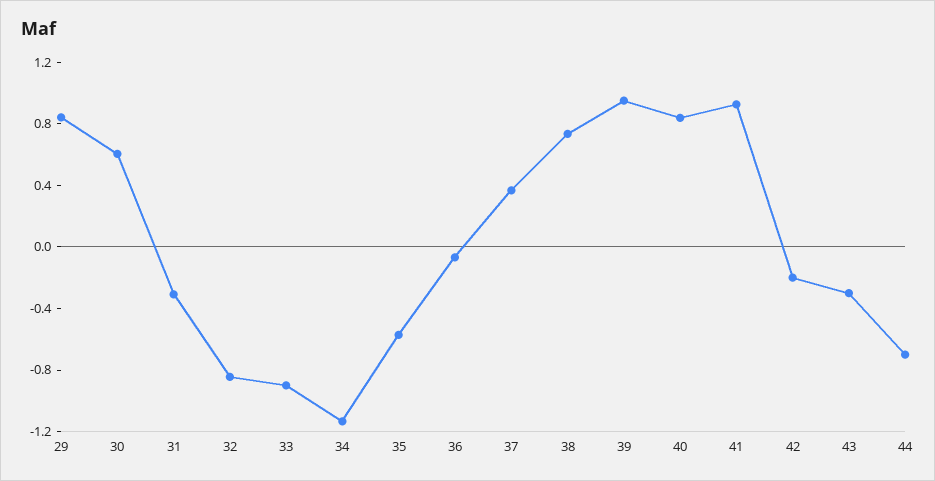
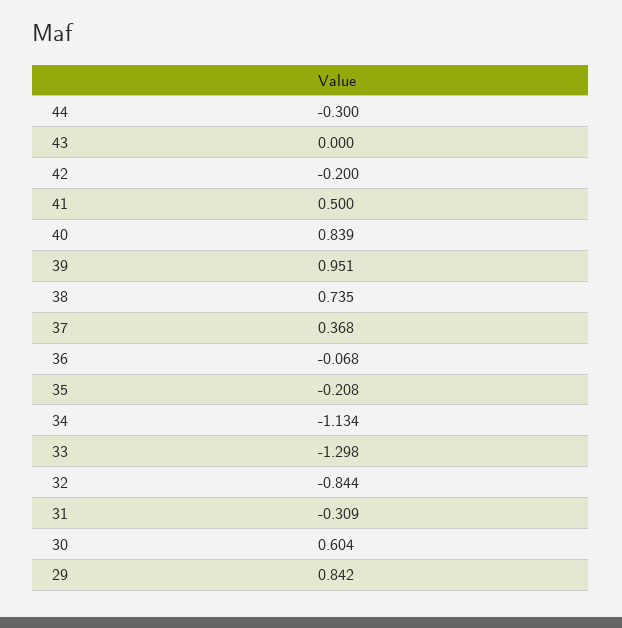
  {
    "29": 0.842,
    "30": 0.604,
    "31": -0.309,
    "32": -0.844,
-   "33": -0.9,
+   "33": -1.298,
    "34": -1.134,
-   "35": -0.6,
+   "35": -0.208,
    "36": -0.068,
    "37": 0.368,
    "38": 0.735,
    "39": 0.951,
    "40": 0.839,
-   "41": 0.9,
+   "41": 0.5,
    "42": -0.2,
-   "43": -0.3,
+   "43": 0,
-   "44": -0.7
+   "44": -0.3
  }

